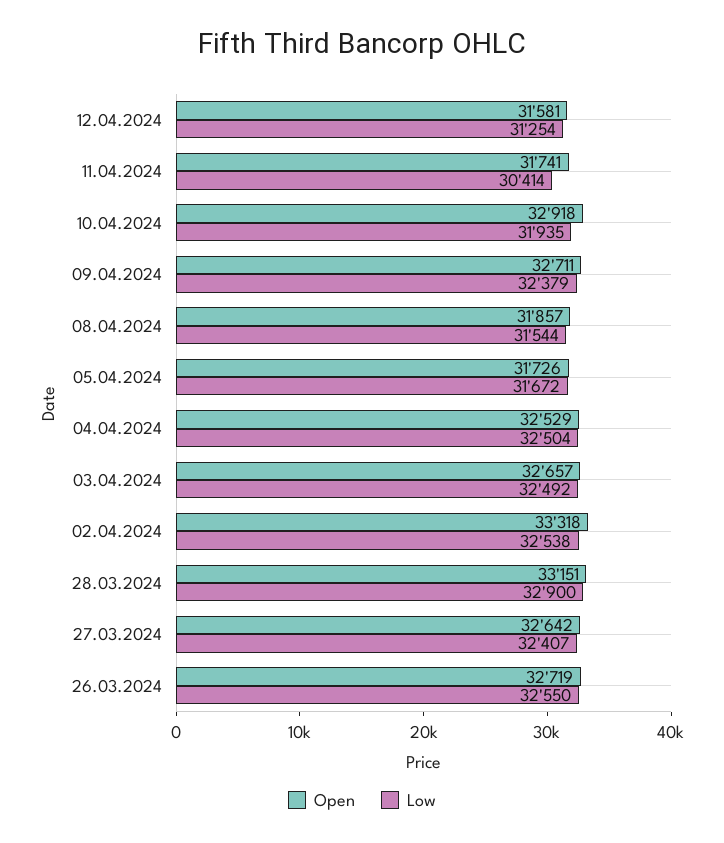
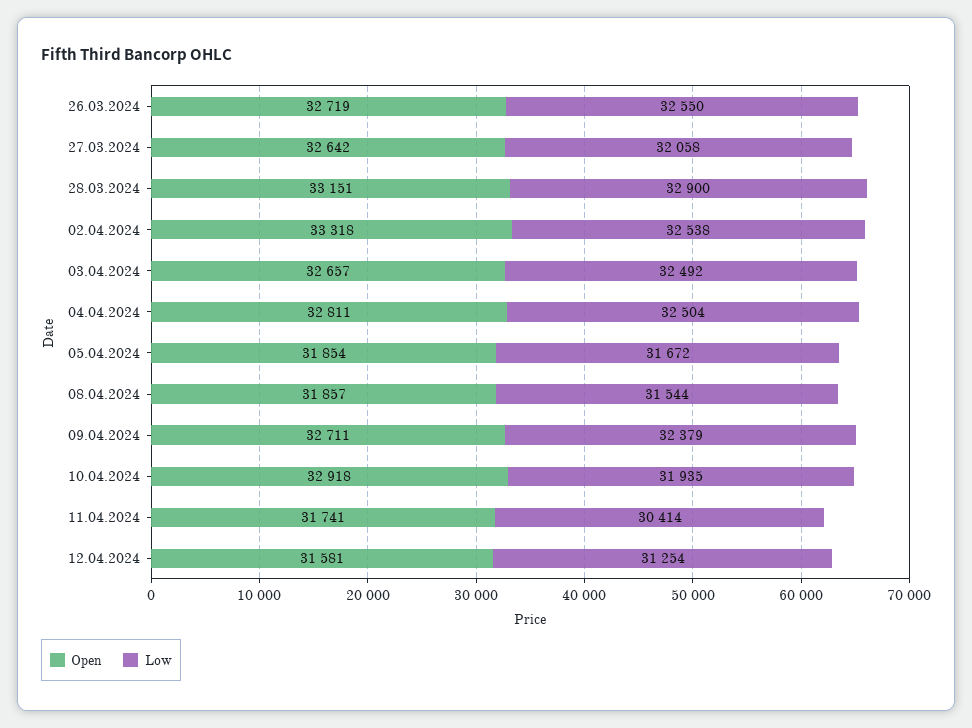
  {
    "Open": {
      "12.04.2024": 31581,
      "11.04.2024": 31741,
      "10.04.2024": 32918,
      "09.04.2024": 32711,
      "08.04.2024": 31857,
-     "05.04.2024": 31726,
+     "05.04.2024": 31854,
-     "04.04.2024": 32529,
+     "04.04.2024": 32811,
      "03.04.2024": 32657,
      "02.04.2024": 33318,
      "28.03.2024": 33151,
      "27.03.2024": 32642,
      "26.03.2024": 32719
    },
    "Low": {
      "12.04.2024": 31254,
      "11.04.2024": 30414,
      "10.04.2024": 31935,
      "09.04.2024": 32379,
      "08.04.2024": 31544,
      "05.04.2024": 31672,
      "04.04.2024": 32504,
      "03.04.2024": 32492,
      "02.04.2024": 32538,
      "28.03.2024": 32900,
-     "27.03.2024": 32407,
+     "27.03.2024": 32058,
      "26.03.2024": 32550
    }
  }

